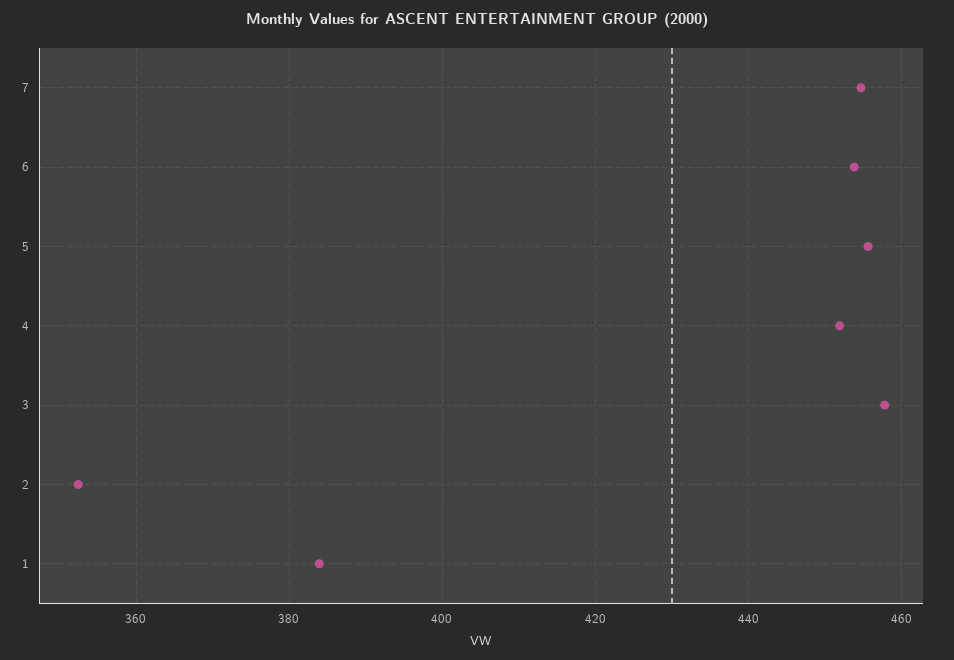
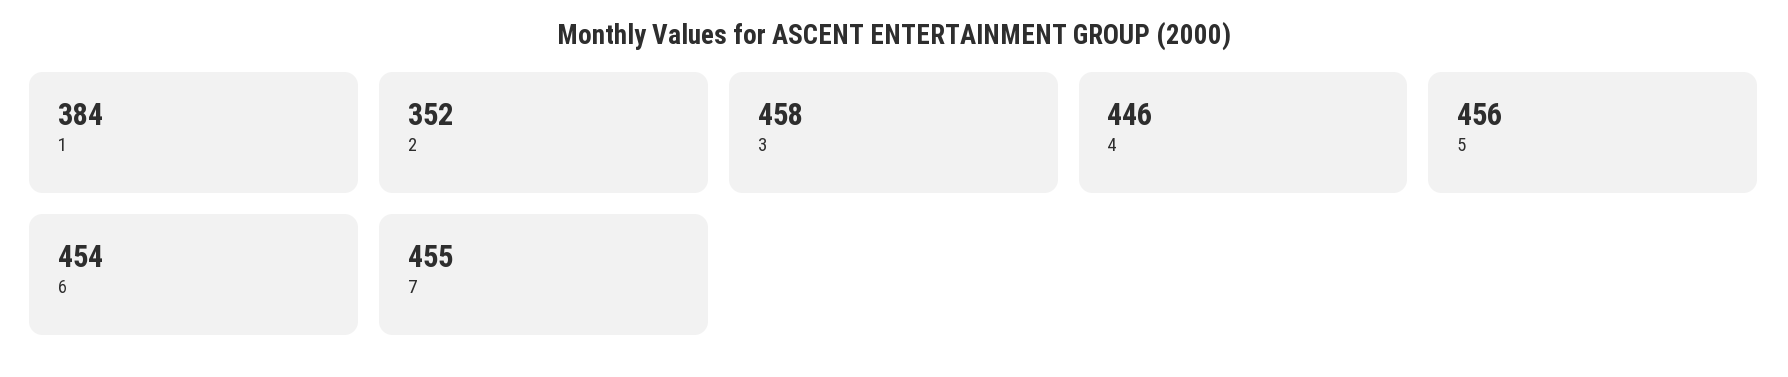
  {
    "7": 455,
    "6": 454,
    "5": 456,
-   "4": 452,
+   "4": 446,
    "3": 458,
    "2": 352,
    "1": 384
  }

